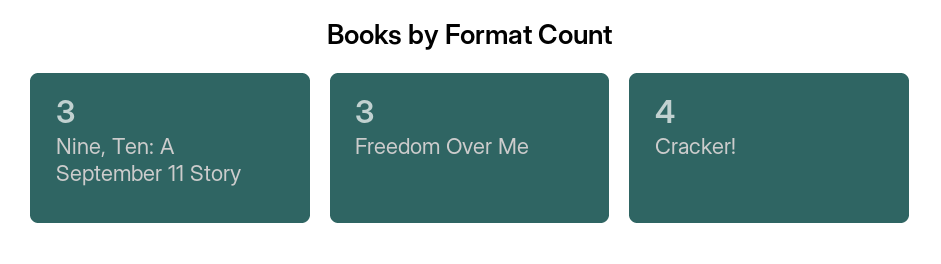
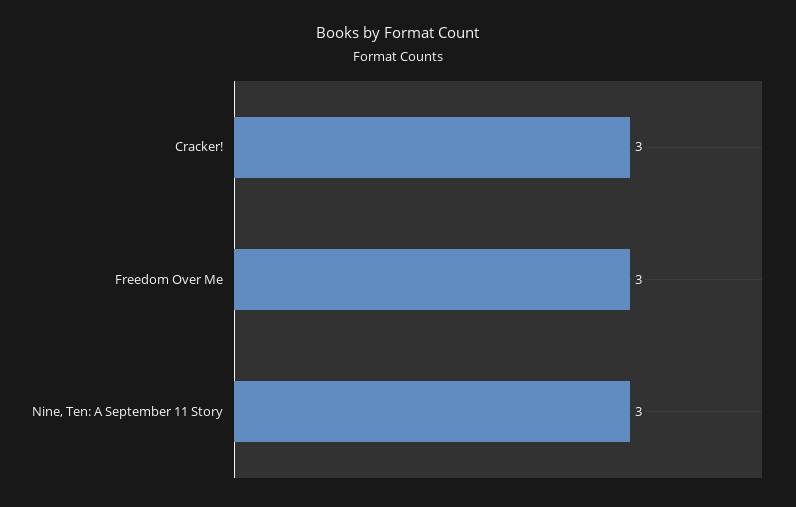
  {
    "Nine, Ten: A September 11 Story": 3,
    "Freedom Over Me": 3,
-   "Cracker!": 4
+   "Cracker!": 3
  }

